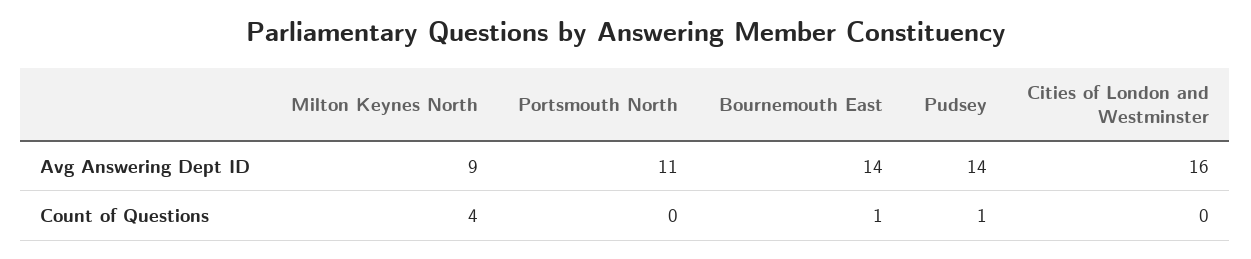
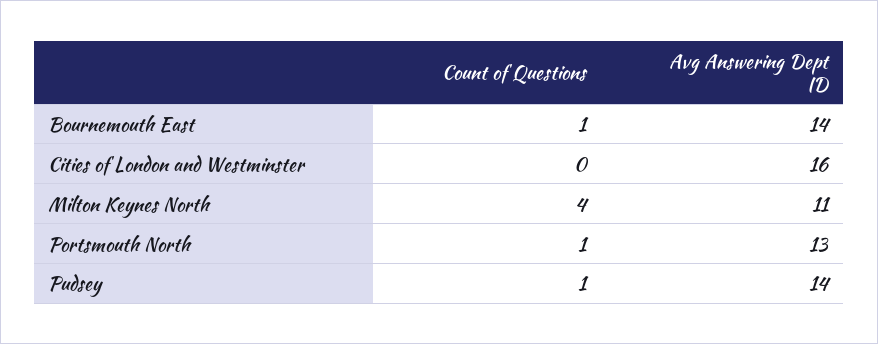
  {
    "Milton Keynes North": {
-     "Avg Answering Dept ID": 9,
+     "Avg Answering Dept ID": 11,
      "Count of Questions": 4
    },
    "Portsmouth North": {
-     "Avg Answering Dept ID": 11,
+     "Avg Answering Dept ID": 13,
-     "Count of Questions": 0
+     "Count of Questions": 1
    },
    "Bournemouth East": {
      "Avg Answering Dept ID": 14,
      "Count of Questions": 1
    },
    "Pudsey": {
      "Avg Answering Dept ID": 14,
      "Count of Questions": 1
    },
    "Cities of London and Westminster": {
      "Avg Answering Dept ID": 16,
      "Count of Questions": 0
    }
  }

